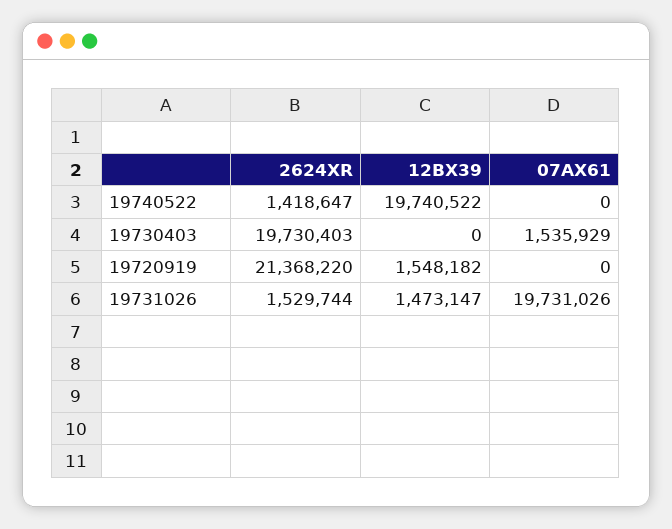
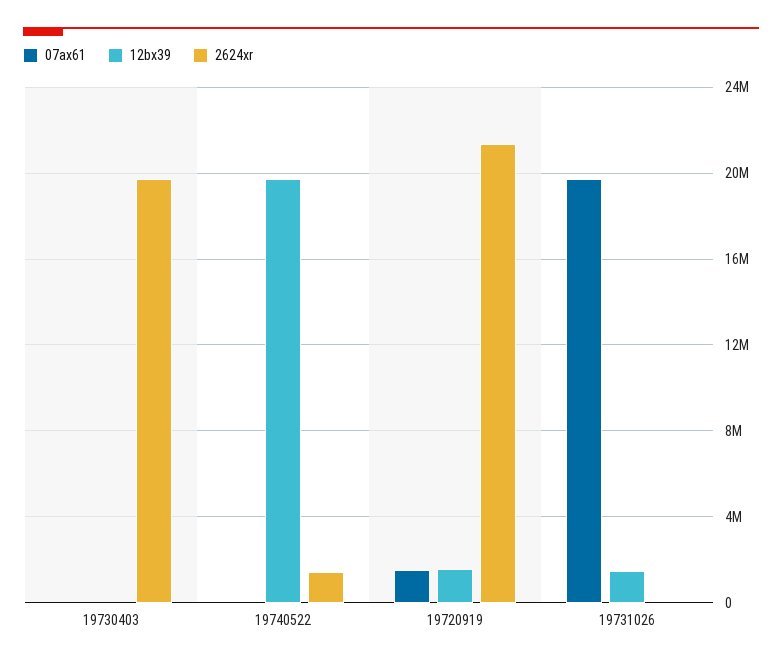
  {
    "2624XR": {
      "19740522": 1418647,
      "19730403": 19730403,
      "19720919": 21368220,
-     "19731026": 1529744
+     "19731026": 0
    },
    "12BX39": {
      "19740522": 19740522,
      "19730403": 0,
      "19720919": 1548182,
      "19731026": 1473147
    },
    "07AX61": {
      "19740522": 0,
-     "19730403": 1535929,
+     "19730403": 0,
-     "19720919": 0,
+     "19720919": 1500000,
      "19731026": 19731026
    }
  }

